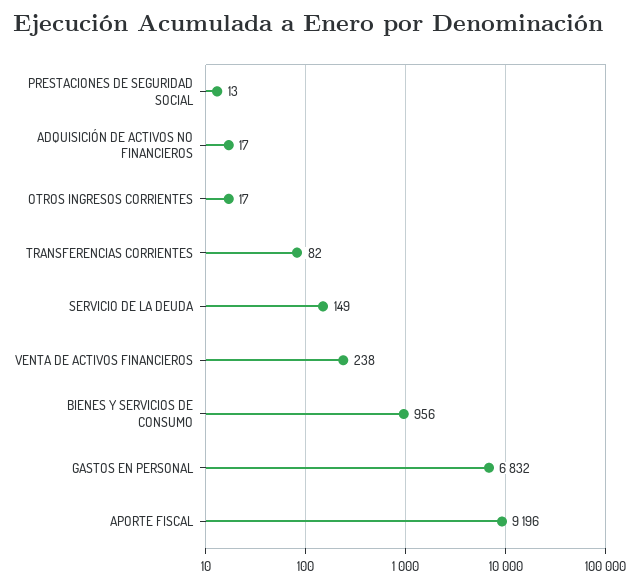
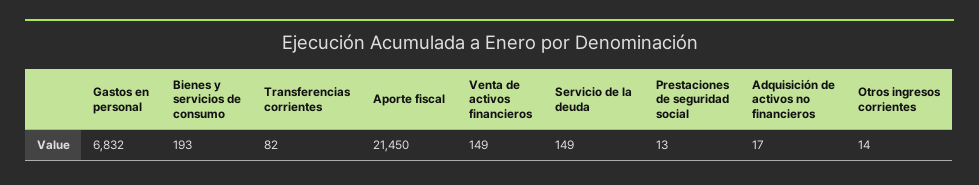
  {
    "PRESTACIONES DE SEGURIDAD SOCIAL": 13,
    "ADQUISICIÓN DE ACTIVOS NO FINANCIEROS": 17,
-   "OTROS INGRESOS CORRIENTES": 17,
+   "OTROS INGRESOS CORRIENTES": 14,
    "TRANSFERENCIAS CORRIENTES": 82,
    "SERVICIO DE LA DEUDA": 149,
-   "VENTA DE ACTIVOS FINANCIEROS": 238,
+   "VENTA DE ACTIVOS FINANCIEROS": 149,
-   "BIENES Y SERVICIOS DE CONSUMO": 956,
+   "BIENES Y SERVICIOS DE CONSUMO": 193,
    "GASTOS EN PERSONAL": 6832,
-   "APORTE FISCAL": 9196
+   "APORTE FISCAL": 21450
  }

